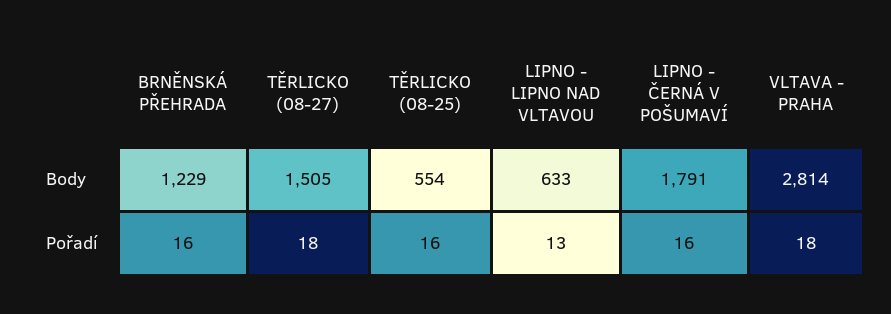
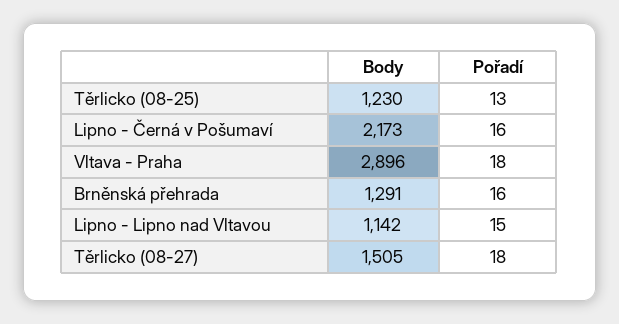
  {
    "BRNĚNSKÁ PŘEHRADA": {
-     "Body": 1229,
+     "Body": 1291,
      "Pořadí": 16
    },
    "TĚRLICKO (08-27)": {
      "Body": 1505,
      "Pořadí": 18
    },
    "TĚRLICKO (08-25)": {
-     "Body": 554,
+     "Body": 1230,
-     "Pořadí": 16
+     "Pořadí": 13
    },
    "LIPNO - LIPNO NAD VLTAVOU": {
-     "Body": 633,
+     "Body": 1142,
-     "Pořadí": 13
+     "Pořadí": 15
    },
    "LIPNO - ČERNÁ V POŠUMAVÍ": {
-     "Body": 1791,
+     "Body": 2173,
      "Pořadí": 16
    },
    "VLTAVA - PRAHA": {
-     "Body": 2814,
+     "Body": 2896,
      "Pořadí": 18
    }
  }

